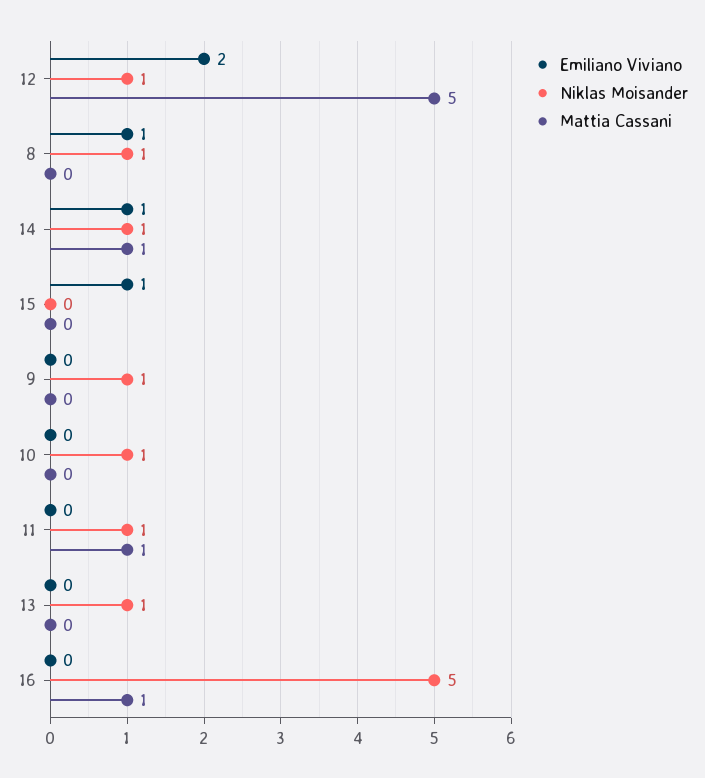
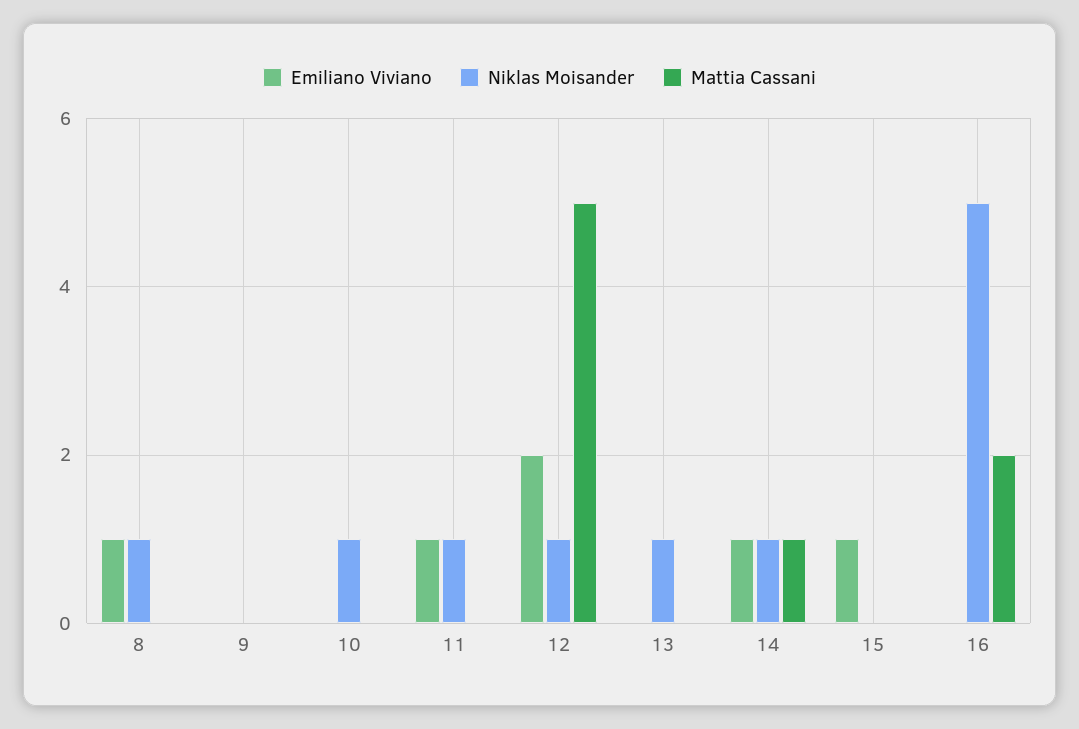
  {
    "Emiliano Viviano": {
      "12": 2,
      "8": 1,
      "14": 1,
      "15": 1,
      "9": 0,
      "10": 0,
-     "11": 0,
+     "11": 1,
      "13": 0,
      "16": 0
    },
    "Niklas Moisander": {
      "12": 1,
      "8": 1,
      "14": 1,
      "15": 0,
-     "9": 1,
+     "9": 0,
      "10": 1,
      "11": 1,
      "13": 1,
      "16": 5
    },
    "Mattia Cassani": {
      "12": 5,
      "8": 0,
      "14": 1,
      "15": 0,
      "9": 0,
      "10": 0,
-     "11": 1,
+     "11": 0,
      "13": 0,
-     "16": 1
+     "16": 2
    }
  }

